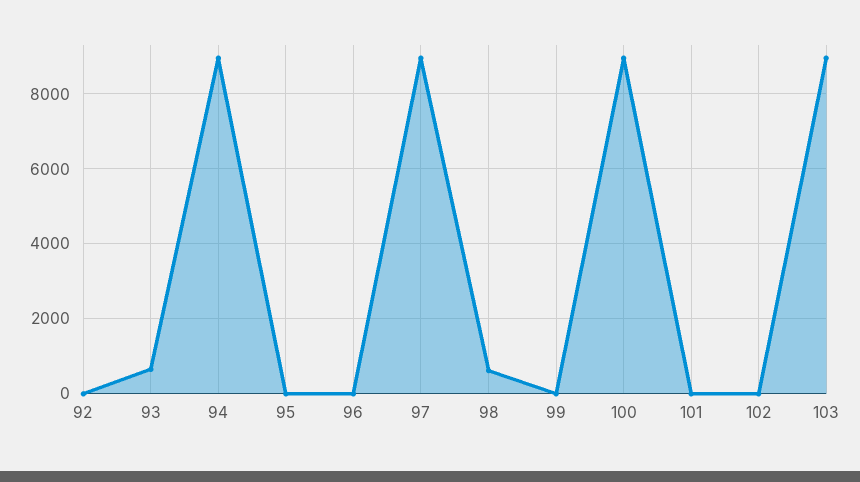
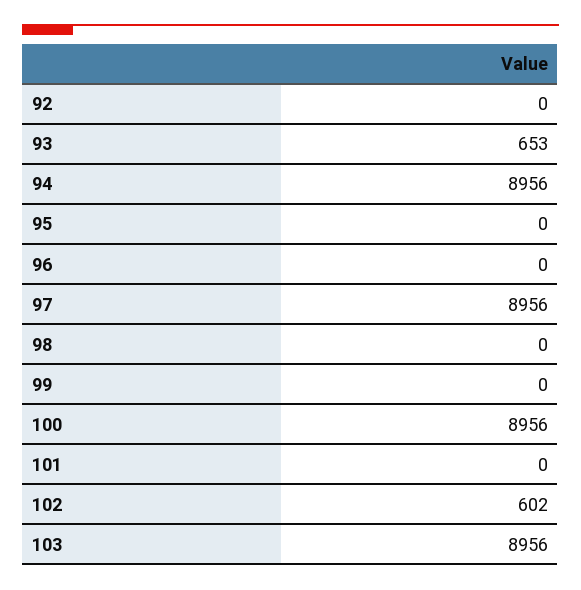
  {
    "92": 0,
    "93": 653,
    "94": 8956,
    "95": 0,
    "96": 0,
    "97": 8956,
-   "98": 600,
+   "98": 0,
    "99": 0,
    "100": 8956,
    "101": 0,
-   "102": 0,
+   "102": 602,
    "103": 8956
  }

